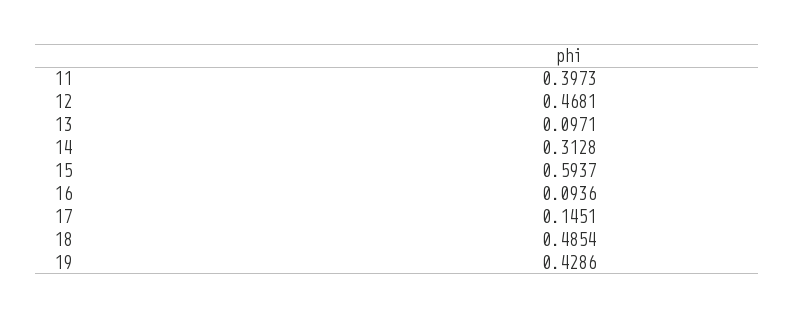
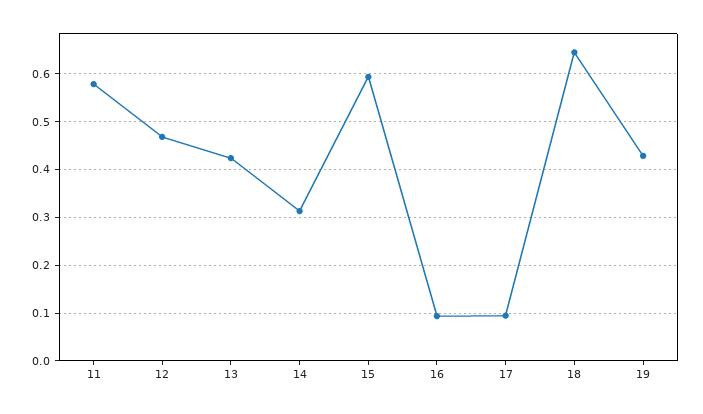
  {
-   "11": 0.3973,
+   "11": 0.58,
    "12": 0.4681,
-   "13": 0.0971,
+   "13": 0.42,
    "14": 0.3128,
    "15": 0.5937,
    "16": 0.0936,
-   "17": 0.1451,
+   "17": 0.1,
-   "18": 0.4854,
+   "18": 0.64,
    "19": 0.4286
  }

